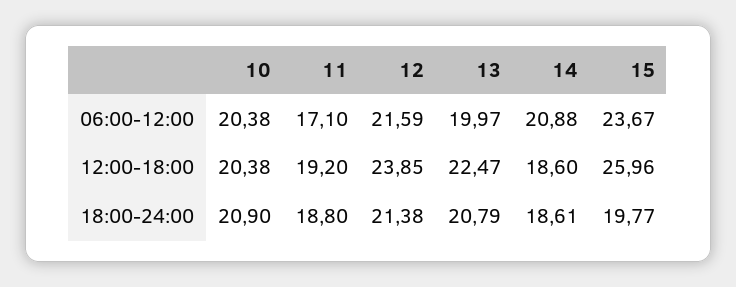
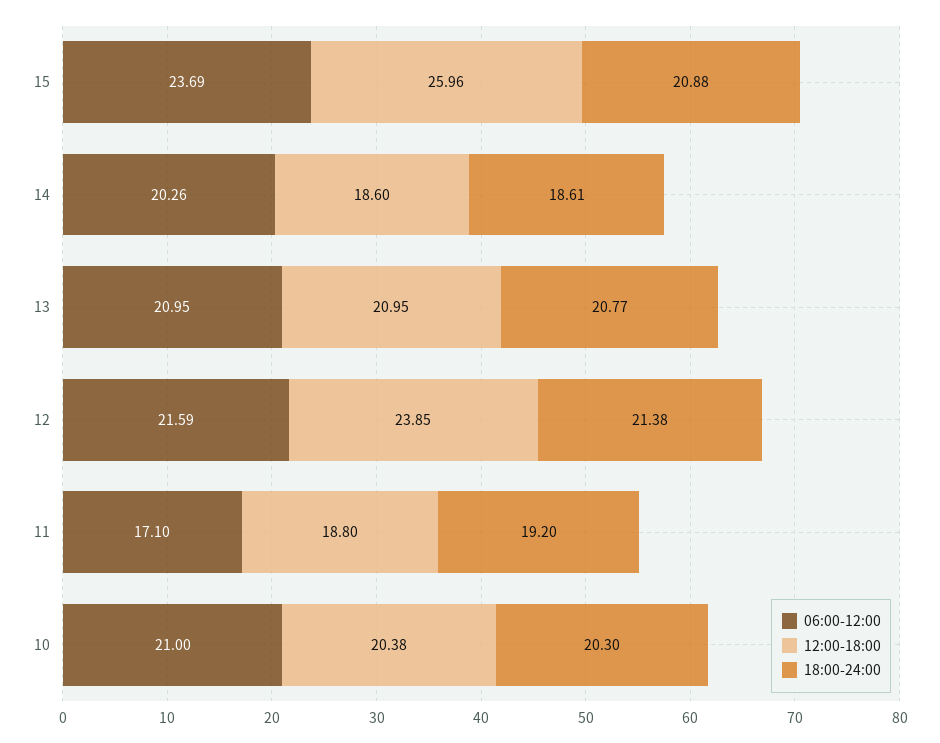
  {
    "06:00-12:00": {
-     "10": 20.38,
+     "10": 21,
      "11": 17.1,
      "12": 21.59,
-     "13": 19.97,
+     "13": 20.95,
-     "14": 20.88,
+     "14": 20.26,
-     "15": 23.67
+     "15": 23.69
    },
    "12:00-18:00": {
      "10": 20.38,
-     "11": 19.2,
+     "11": 18.8,
      "12": 23.85,
-     "13": 22.47,
+     "13": 20.95,
      "14": 18.6,
      "15": 25.96
    },
    "18:00-24:00": {
-     "10": 20.9,
+     "10": 20.3,
-     "11": 18.8,
+     "11": 19.2,
      "12": 21.38,
-     "13": 20.79,
+     "13": 20.77,
      "14": 18.61,
-     "15": 19.77
+     "15": 20.88
    }
  }

